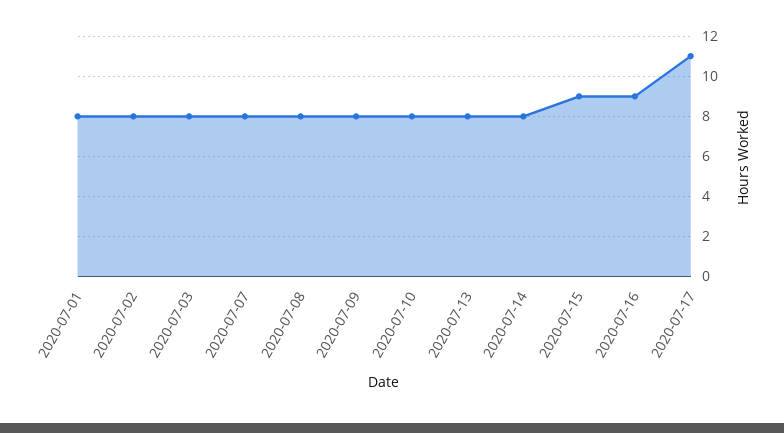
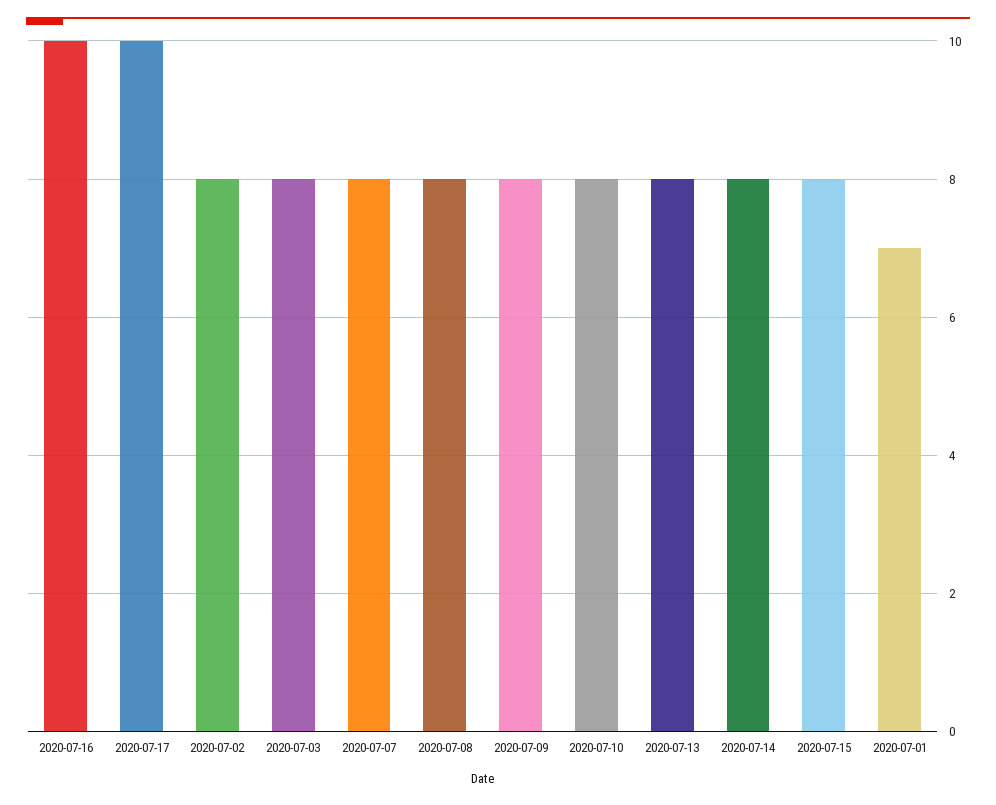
  {
-   "2020-07-01": 8,
+   "2020-07-01": 7,
    "2020-07-02": 8,
    "2020-07-03": 8,
    "2020-07-07": 8,
    "2020-07-08": 8,
    "2020-07-09": 8,
    "2020-07-10": 8,
    "2020-07-13": 8,
    "2020-07-14": 8,
-   "2020-07-15": 9,
+   "2020-07-15": 8,
-   "2020-07-16": 9,
+   "2020-07-16": 10,
-   "2020-07-17": 11
+   "2020-07-17": 10
  }

